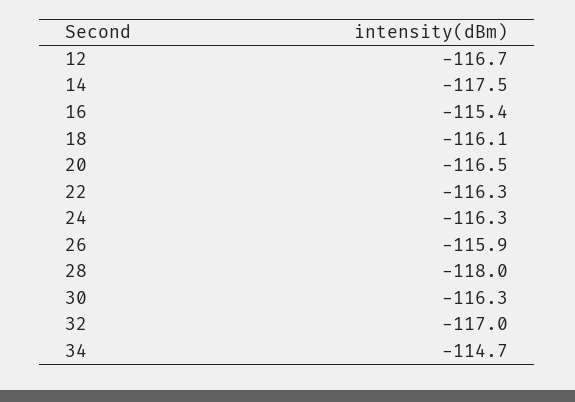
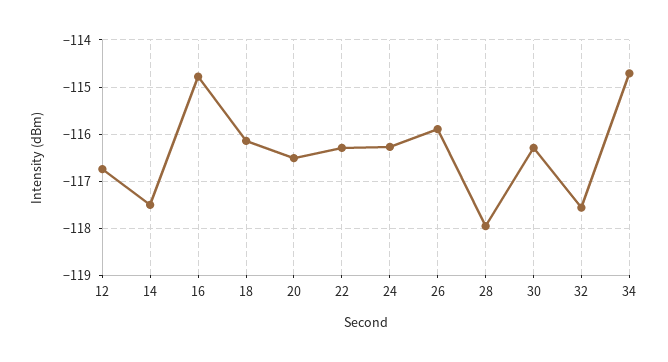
  {
    "12": -116.7,
    "14": -117.5,
-   "16": -115.4,
+   "16": -114.8,
    "18": -116.1,
    "20": -116.5,
    "22": -116.3,
    "24": -116.3,
    "26": -115.9,
    "28": -118,
    "30": -116.3,
-   "32": -117,
+   "32": -117.6,
    "34": -114.7
  }

